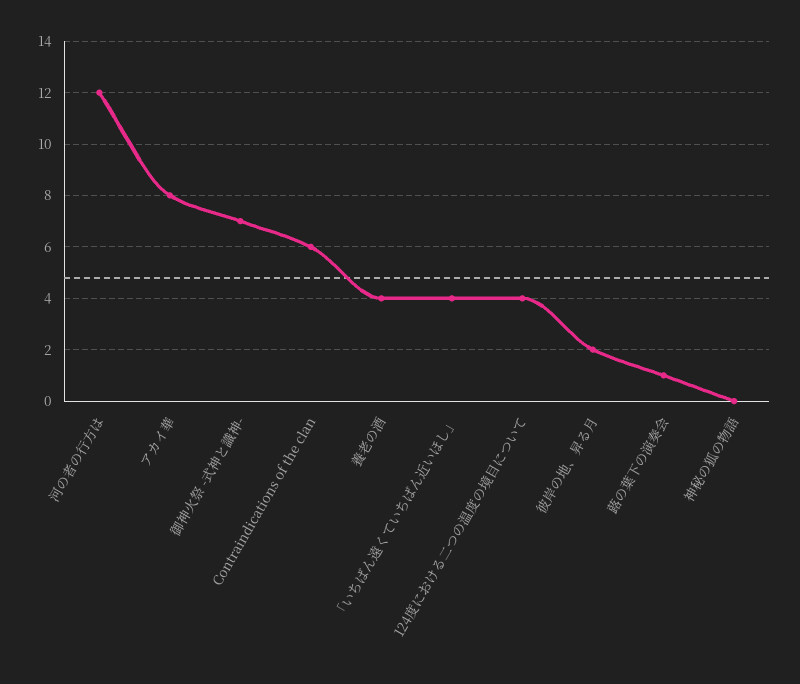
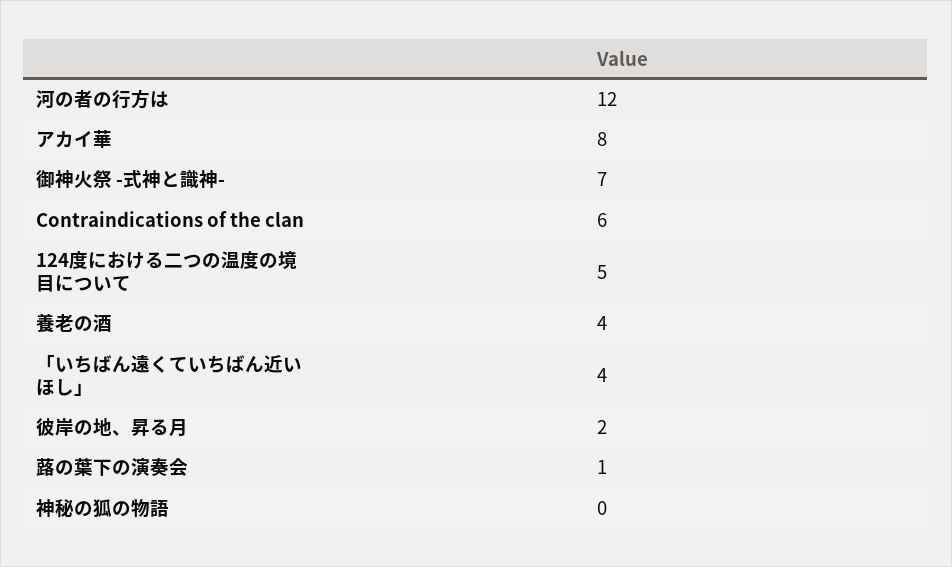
  {
    "河の者の行方は": 12,
    "アカイ華": 8,
    "御神火祭 -式神と識神-": 7,
    "Contraindications of the clan": 6,
    "養老の酒": 4,
    "「いちばん遠くていちばん近いほし」": 4,
-   "124度における二つの温度の境目について": 4,
+   "124度における二つの温度の境目について": 5,
    "彼岸の地、昇る月": 2,
    "蕗の葉下の演奏会": 1,
    "神秘の狐の物語": 0
  }

